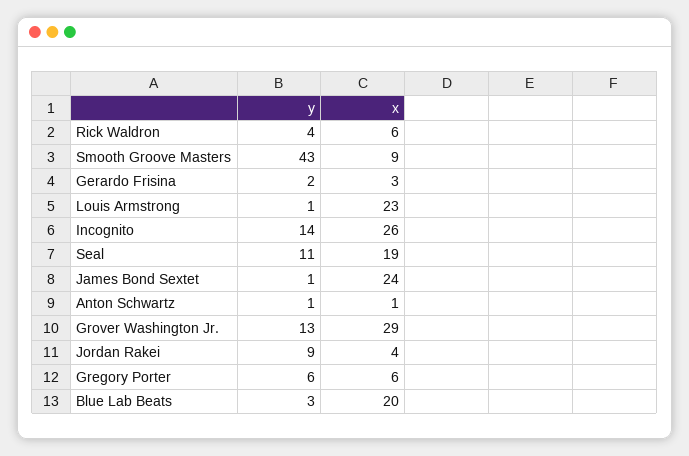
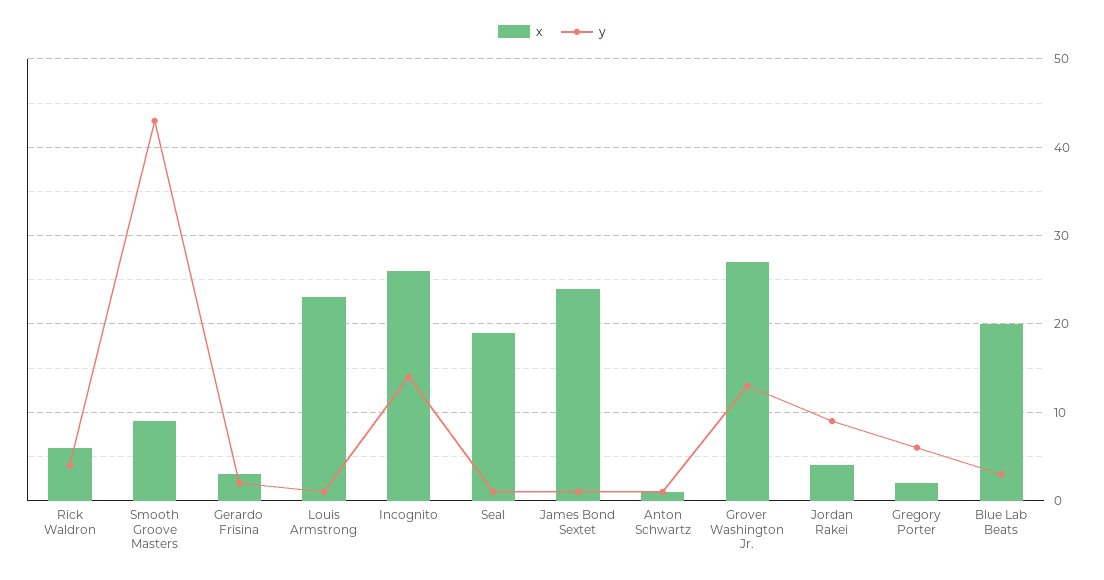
  {
    "y": {
      "Rick Waldron": 4,
      "Smooth Groove Masters": 43,
      "Gerardo Frisina": 2,
      "Louis Armstrong": 1,
      "Incognito": 14,
-     "Seal": 11,
+     "Seal": 1,
      "James Bond Sextet": 1,
      "Anton Schwartz": 1,
      "Grover Washington Jr.": 13,
      "Jordan Rakei": 9,
      "Gregory Porter": 6,
      "Blue Lab Beats": 3
    },
    "x": {
      "Rick Waldron": 6,
      "Smooth Groove Masters": 9,
      "Gerardo Frisina": 3,
      "Louis Armstrong": 23,
      "Incognito": 26,
      "Seal": 19,
      "James Bond Sextet": 24,
      "Anton Schwartz": 1,
-     "Grover Washington Jr.": 29,
+     "Grover Washington Jr.": 27,
      "Jordan Rakei": 4,
-     "Gregory Porter": 6,
+     "Gregory Porter": 2,
      "Blue Lab Beats": 20
    }
  }

